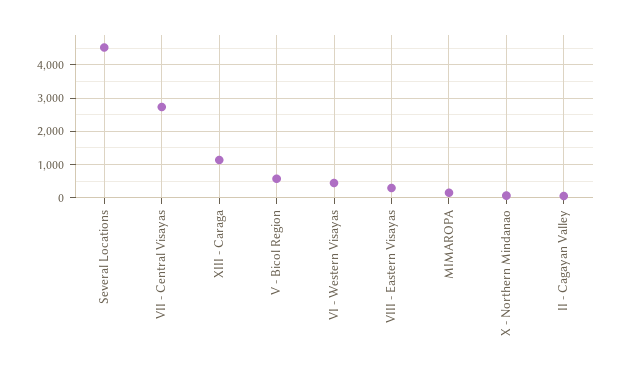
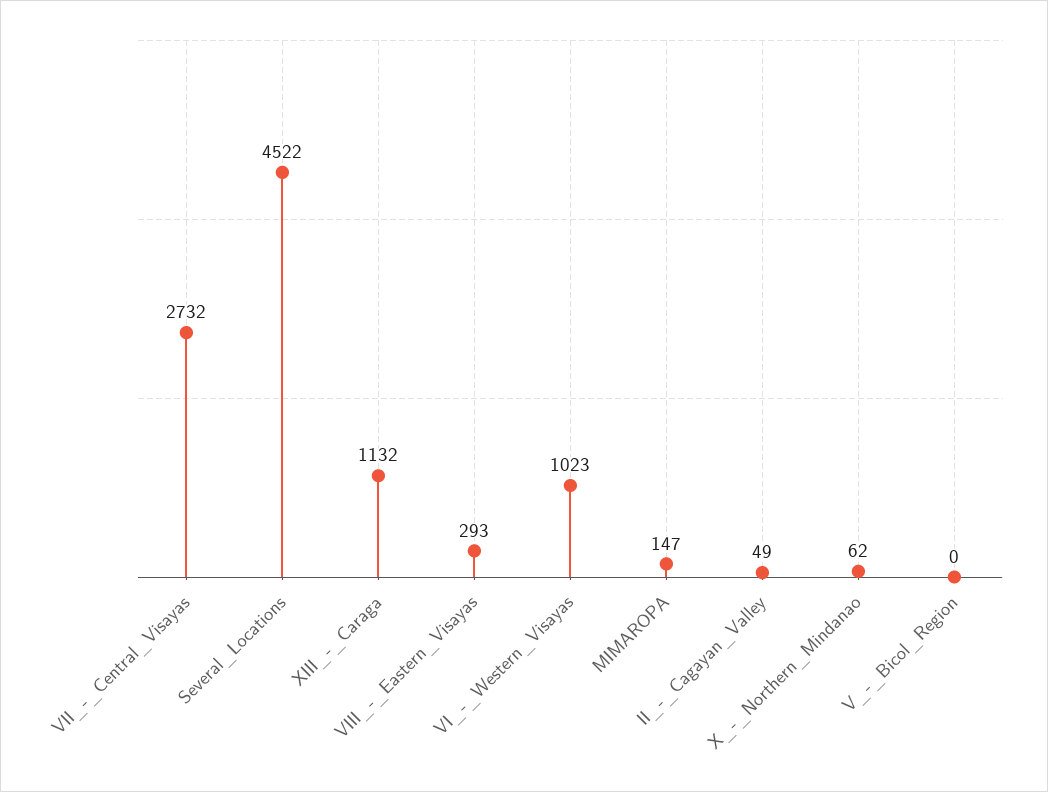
  {
    "Several Locations": 4522,
    "VII - Central Visayas": 2732,
    "XIII - Caraga": 1132,
-   "V - Bicol Region": 600,
+   "V - Bicol Region": 0,
-   "VI - Western Visayas": 400,
+   "VI - Western Visayas": 1023,
    "VIII - Eastern Visayas": 293,
    "MIMAROPA": 147,
    "X - Northern Mindanao": 62,
    "II - Cagayan Valley": 49
  }

